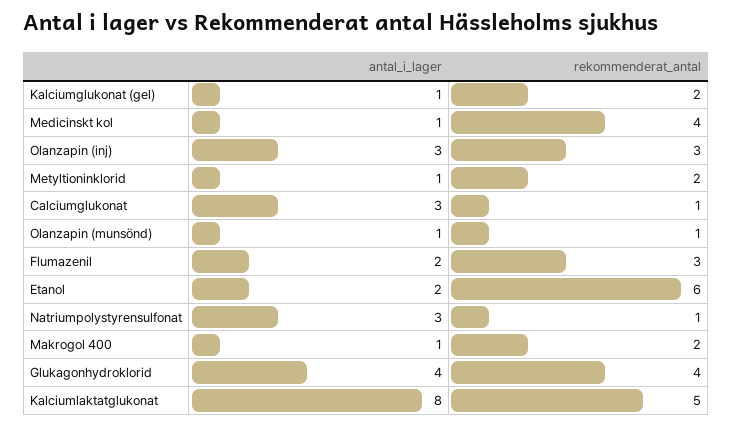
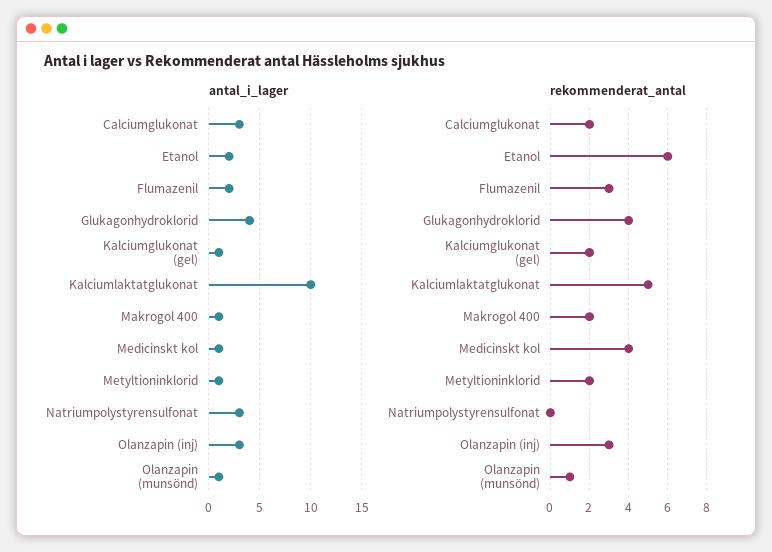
  {
    "antal_i_lager": {
      "Kalciumglukonat (gel)": 1,
      "Medicinskt kol": 1,
      "Olanzapin (inj)": 3,
      "Metyltioninklorid": 1,
      "Calciumglukonat": 3,
      "Olanzapin (munsönd)": 1,
      "Flumazenil": 2,
      "Etanol": 2,
      "Natriumpolystyrensulfonat": 3,
      "Makrogol 400": 1,
      "Glukagonhydroklorid": 4,
-     "Kalciumlaktatglukonat": 8
+     "Kalciumlaktatglukonat": 10
    },
    "rekommenderat_antal": {
      "Kalciumglukonat (gel)": 2,
      "Medicinskt kol": 4,
      "Olanzapin (inj)": 3,
      "Metyltioninklorid": 2,
-     "Calciumglukonat": 1,
+     "Calciumglukonat": 2,
      "Olanzapin (munsönd)": 1,
      "Flumazenil": 3,
      "Etanol": 6,
-     "Natriumpolystyrensulfonat": 1,
+     "Natriumpolystyrensulfonat": 0,
      "Makrogol 400": 2,
      "Glukagonhydroklorid": 4,
      "Kalciumlaktatglukonat": 5
    }
  }

